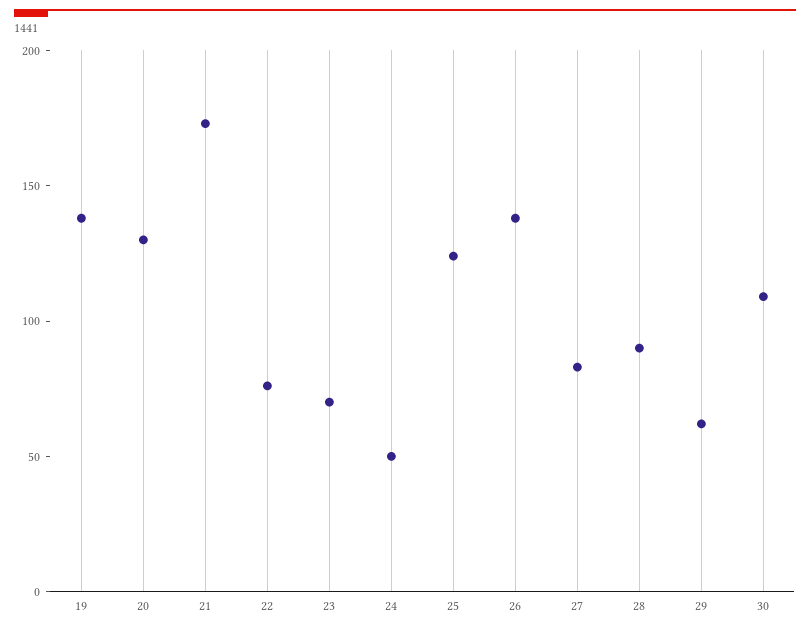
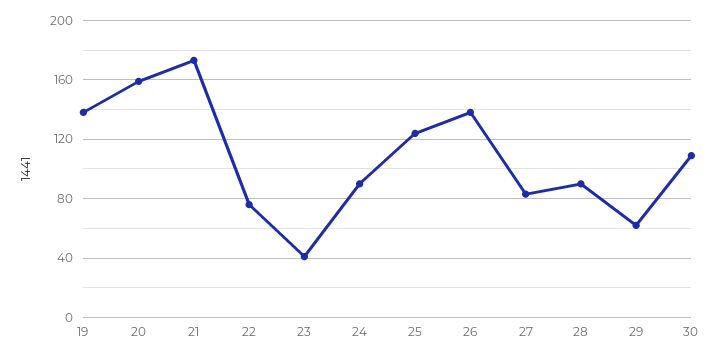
  {
    "19": 140,
-   "20": 130,
+   "20": 160,
    "21": 175,
    "22": 75,
-   "23": 70,
+   "23": 40,
-   "24": 50,
+   "24": 90,
    "25": 125,
    "26": 140,
    "27": 85,
    "28": 90,
    "29": 60,
    "30": 110
  }

